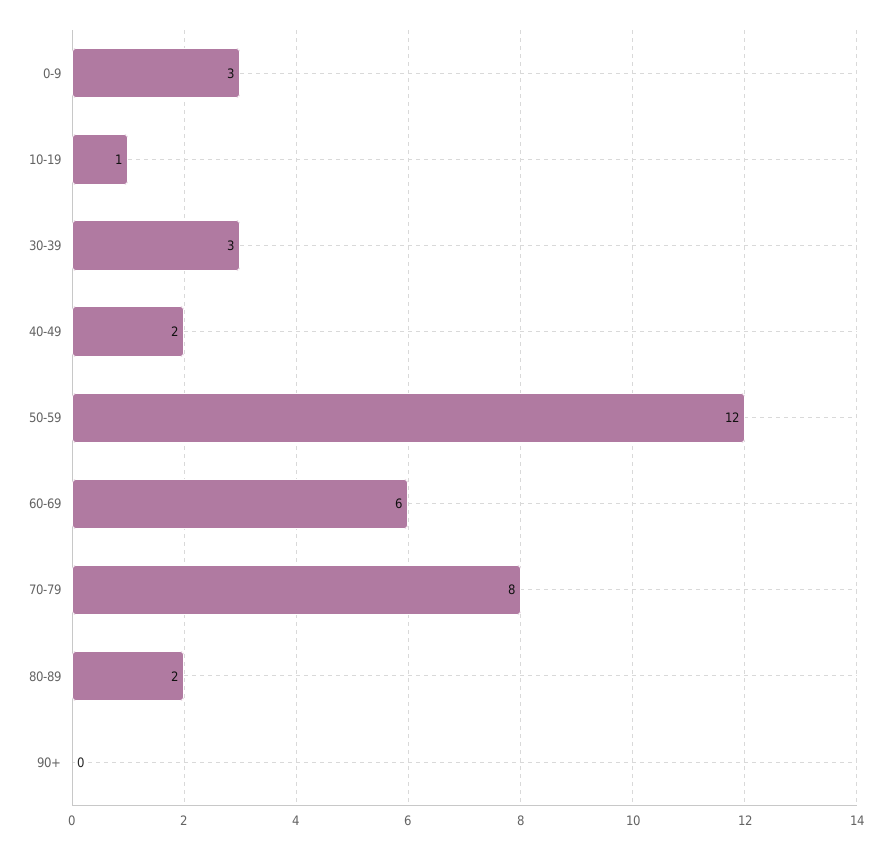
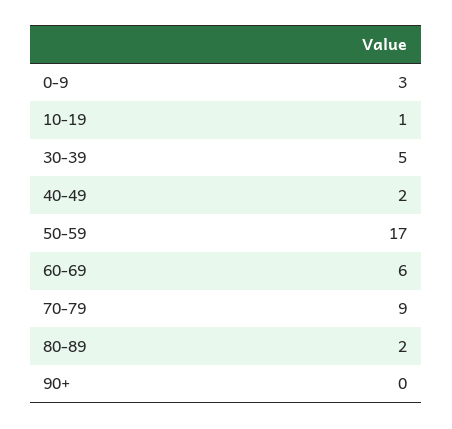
  {
    "0-9": 3,
    "10-19": 1,
-   "30-39": 3,
+   "30-39": 5,
    "40-49": 2,
-   "50-59": 12,
+   "50-59": 17,
    "60-69": 6,
-   "70-79": 8,
+   "70-79": 9,
    "80-89": 2,
    "90+": 0
  }

